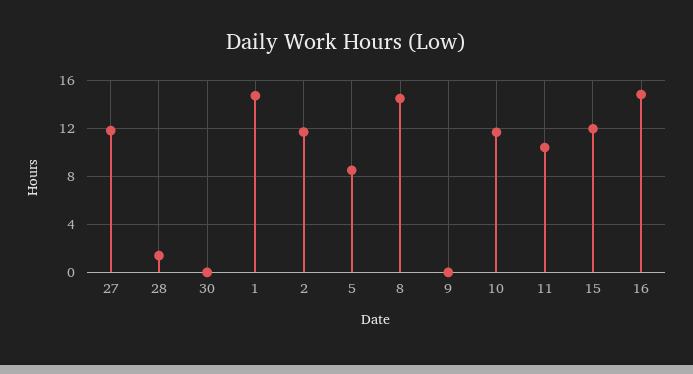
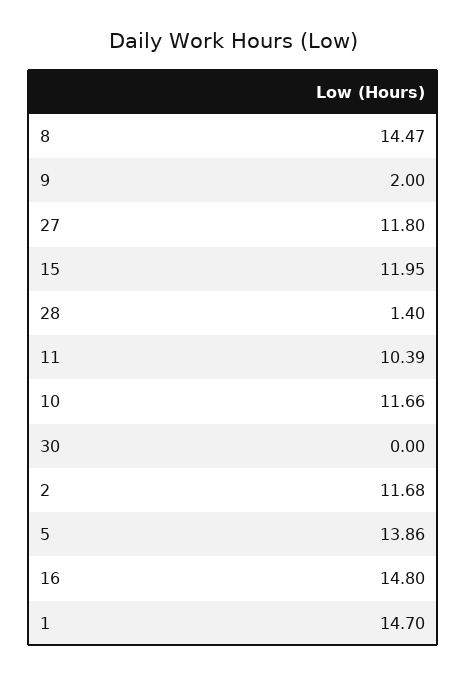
  {
    "27": 11.8,
    "28": 1.4,
    "30": 0,
    "1": 14.7,
    "2": 11.68,
-   "5": 8.5,
+   "5": 13.86,
    "8": 14.47,
-   "9": 0,
+   "9": 2,
    "10": 11.66,
    "11": 10.39,
    "15": 11.95,
    "16": 14.8
  }

